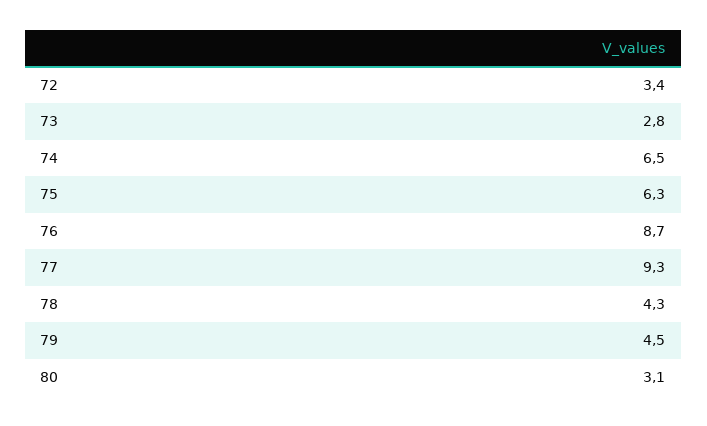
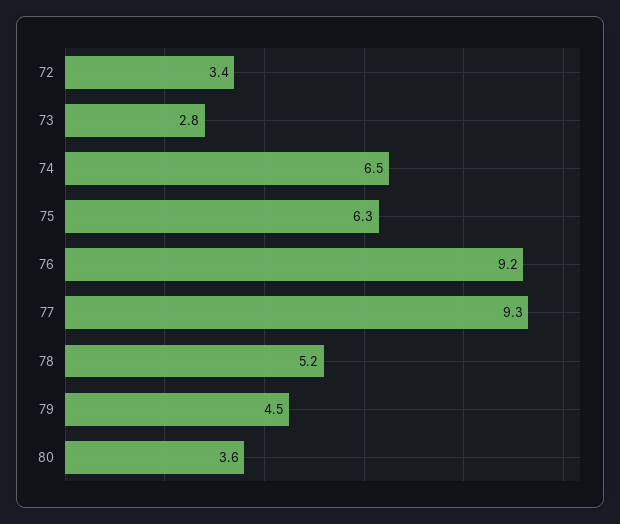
  {
    "72": 3.4,
    "73": 2.8,
    "74": 6.5,
    "75": 6.3,
-   "76": 8.7,
+   "76": 9.2,
    "77": 9.3,
-   "78": 4.3,
+   "78": 5.2,
    "79": 4.5,
-   "80": 3.1
+   "80": 3.6
  }

